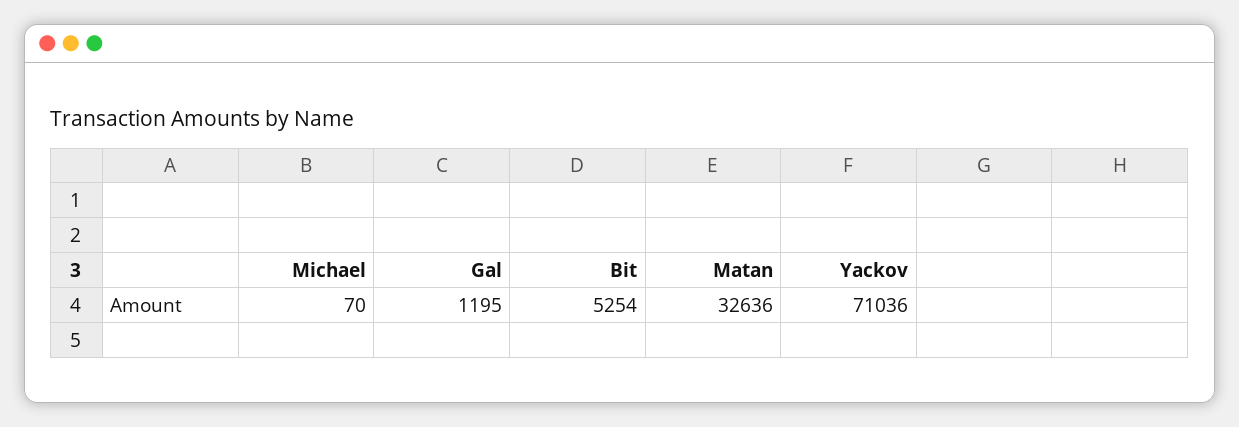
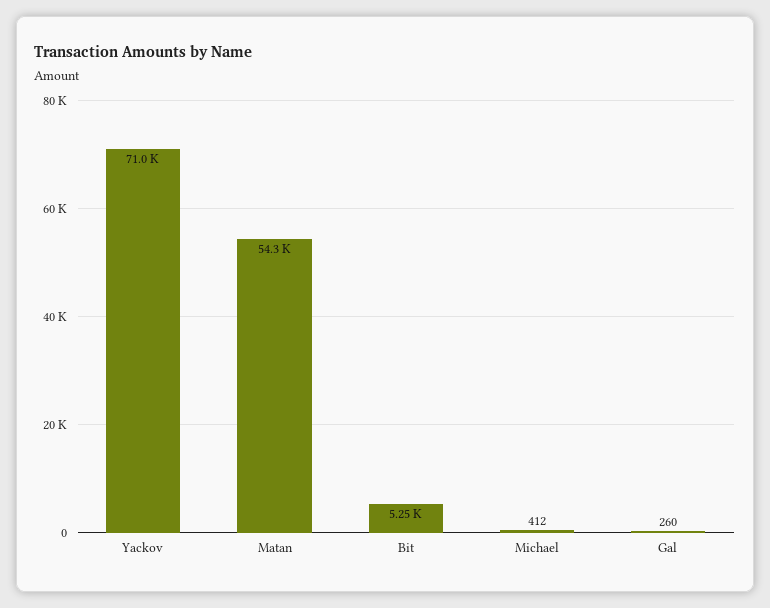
  {
-   "Michael": 70,
+   "Michael": 412,
-   "Gal": 1195,
+   "Gal": 260,
    "Bit": 5254,
-   "Matan": 32636,
+   "Matan": 54300,
    "Yackov": 71036
  }

